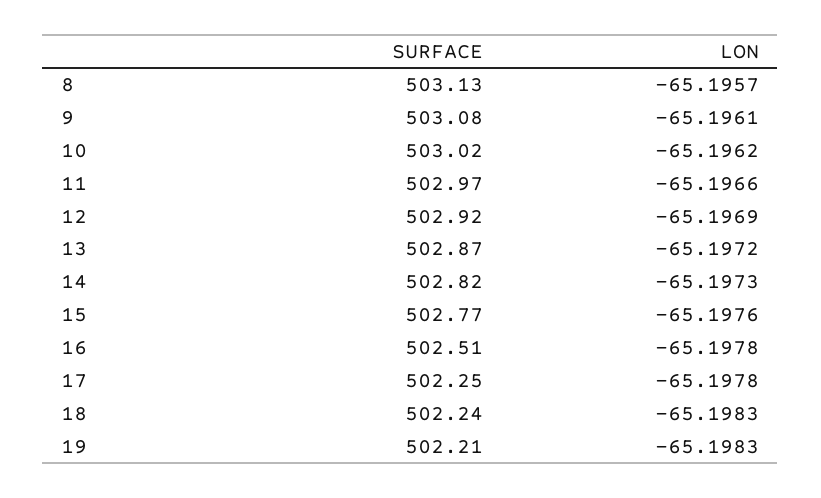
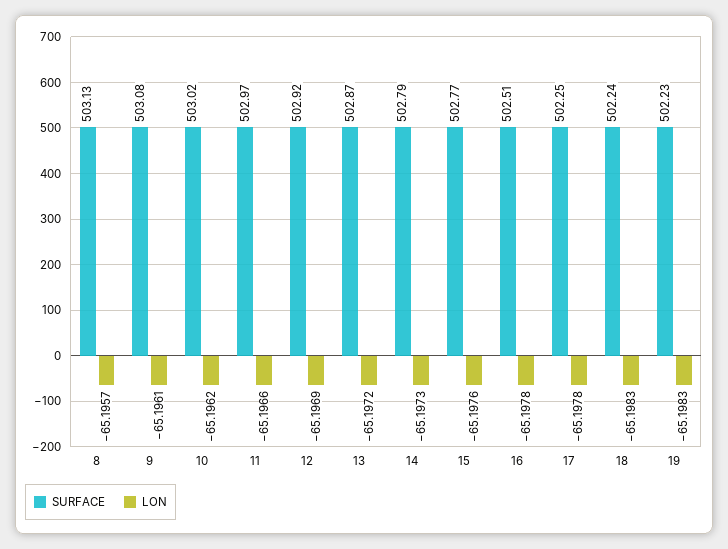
  {
    "SURFACE": {
      "8": 503.13,
      "9": 503.08,
      "10": 503.02,
      "11": 502.97,
      "12": 502.92,
      "13": 502.87,
-     "14": 502.82,
+     "14": 502.79,
      "15": 502.77,
      "16": 502.51,
      "17": 502.25,
      "18": 502.24,
-     "19": 502.21
+     "19": 502.23
    },
    "LON": {
      "8": -65.1957,
      "9": -65.1961,
      "10": -65.1962,
      "11": -65.1966,
      "12": -65.1969,
      "13": -65.1972,
      "14": -65.1973,
      "15": -65.1976,
      "16": -65.1978,
      "17": -65.1978,
      "18": -65.1983,
      "19": -65.1983
    }
  }

